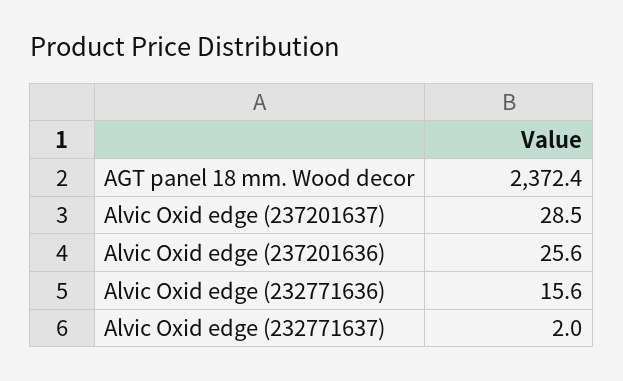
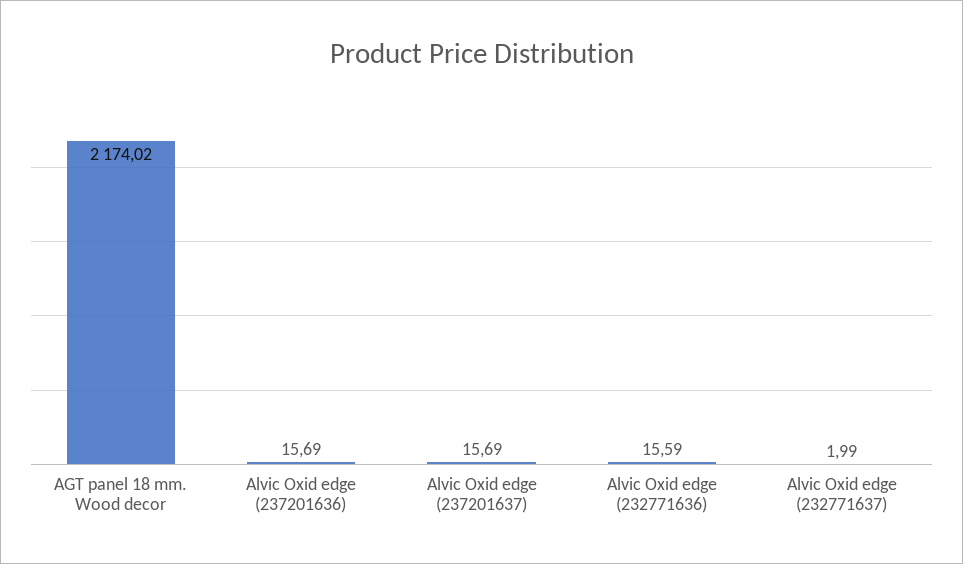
  {
-   "AGT panel 18 mm. Wood decor": 2372.4,
+   "AGT panel 18 mm. Wood decor": 2174.02,
-   "Alvic Oxid edge (237201637)": 28.5,
+   "Alvic Oxid edge (237201637)": 15.69,
-   "Alvic Oxid edge (237201636)": 25.6,
+   "Alvic Oxid edge (237201636)": 15.69,
    "Alvic Oxid edge (232771636)": 15.59,
    "Alvic Oxid edge (232771637)": 1.99
  }

